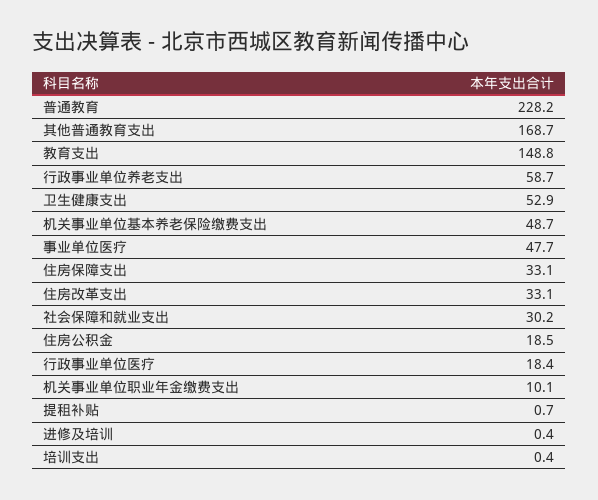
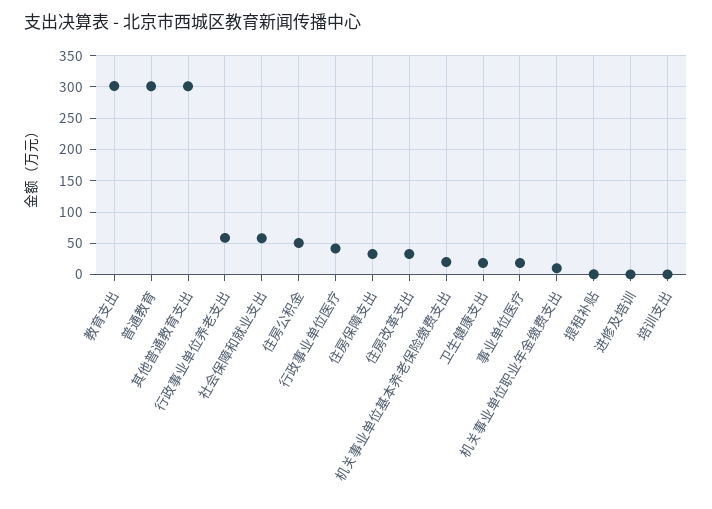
  {
-   "普通教育": 228.2,
+   "普通教育": 300,
-   "其他普通教育支出": 168.7,
+   "其他普通教育支出": 300,
-   "教育支出": 148.8,
+   "教育支出": 300,
    "行政事业单位养老支出": 58.7,
-   "卫生健康支出": 52.9,
+   "卫生健康支出": 20,
-   "机关事业单位基本养老保险缴费支出": 48.7,
+   "机关事业单位基本养老保险缴费支出": 20,
-   "事业单位医疗": 47.7,
+   "事业单位医疗": 20,
    "住房保障支出": 33.1,
    "住房改革支出": 33.1,
-   "社会保障和就业支出": 30.2,
+   "社会保障和就业支出": 60,
-   "住房公积金": 18.5,
+   "住房公积金": 50,
-   "行政事业单位医疗": 18.4,
+   "行政事业单位医疗": 40,
    "机关事业单位职业年金缴费支出": 10.1,
    "提租补贴": 0.7,
    "进修及培训": 0.4,
    "培训支出": 0.4
  }

